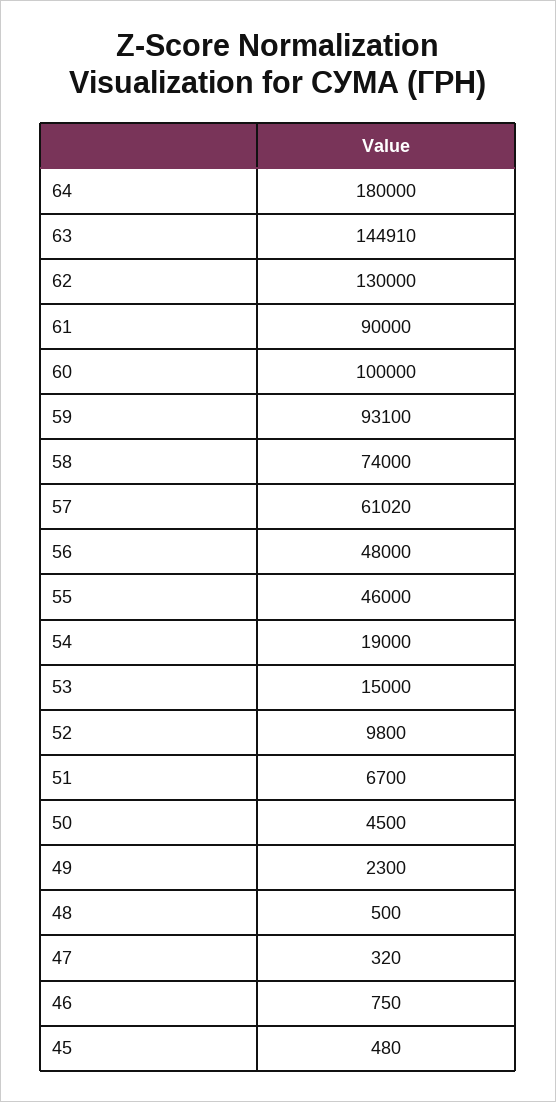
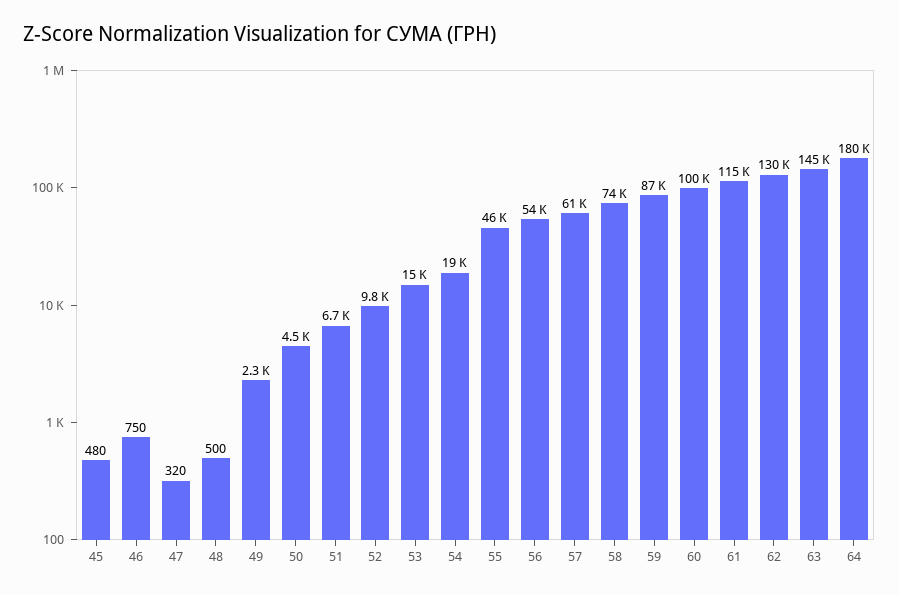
  {
    "64": 180000,
-   "63": 144910,
+   "63": 145000,
    "62": 130000,
-   "61": 90000,
+   "61": 115000,
    "60": 100000,
-   "59": 93100,
+   "59": 87000,
    "58": 74000,
-   "57": 61020,
+   "57": 61000,
-   "56": 48000,
+   "56": 54000,
    "55": 46000,
    "54": 19000,
    "53": 15000,
    "52": 9800,
    "51": 6700,
    "50": 4500,
    "49": 2300,
    "48": 500,
    "47": 320,
    "46": 750,
    "45": 480
  }

